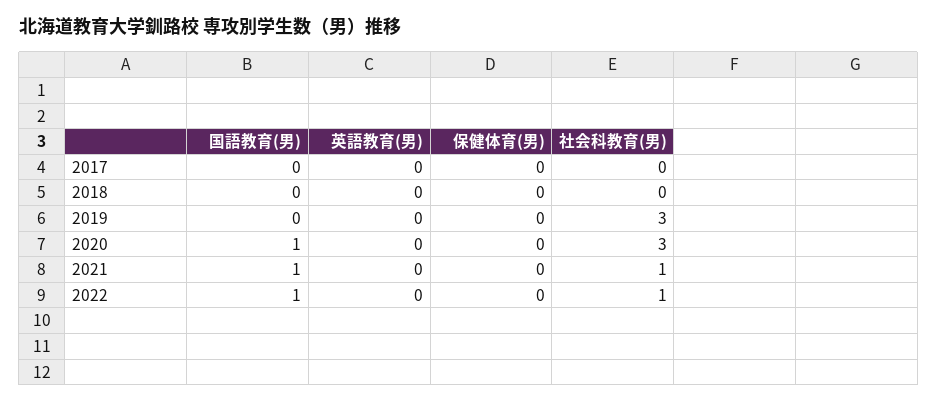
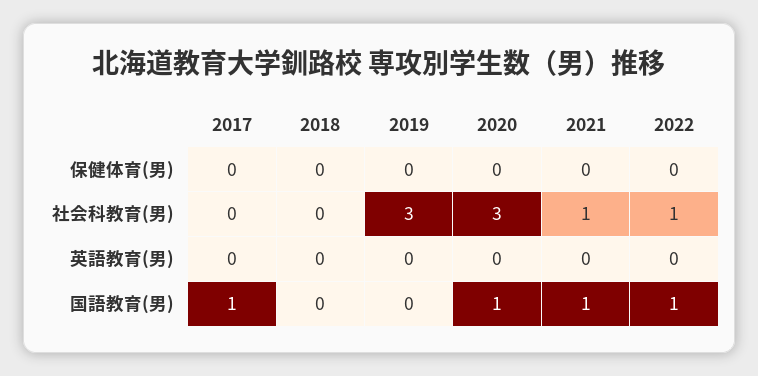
  {
    "国語教育(男)": {
-     "2017": 0,
+     "2017": 1,
      "2018": 0,
      "2019": 0,
      "2020": 1,
      "2021": 1,
      "2022": 1
    },
    "英語教育(男)": {
      "2017": 0,
      "2018": 0,
      "2019": 0,
      "2020": 0,
      "2021": 0,
      "2022": 0
    },
    "保健体育(男)": {
      "2017": 0,
      "2018": 0,
      "2019": 0,
      "2020": 0,
      "2021": 0,
      "2022": 0
    },
    "社会科教育(男)": {
      "2017": 0,
      "2018": 0,
      "2019": 3,
      "2020": 3,
      "2021": 1,
      "2022": 1
    }
  }

